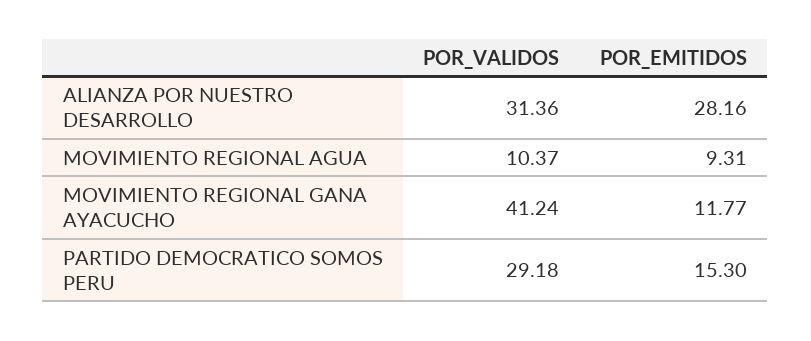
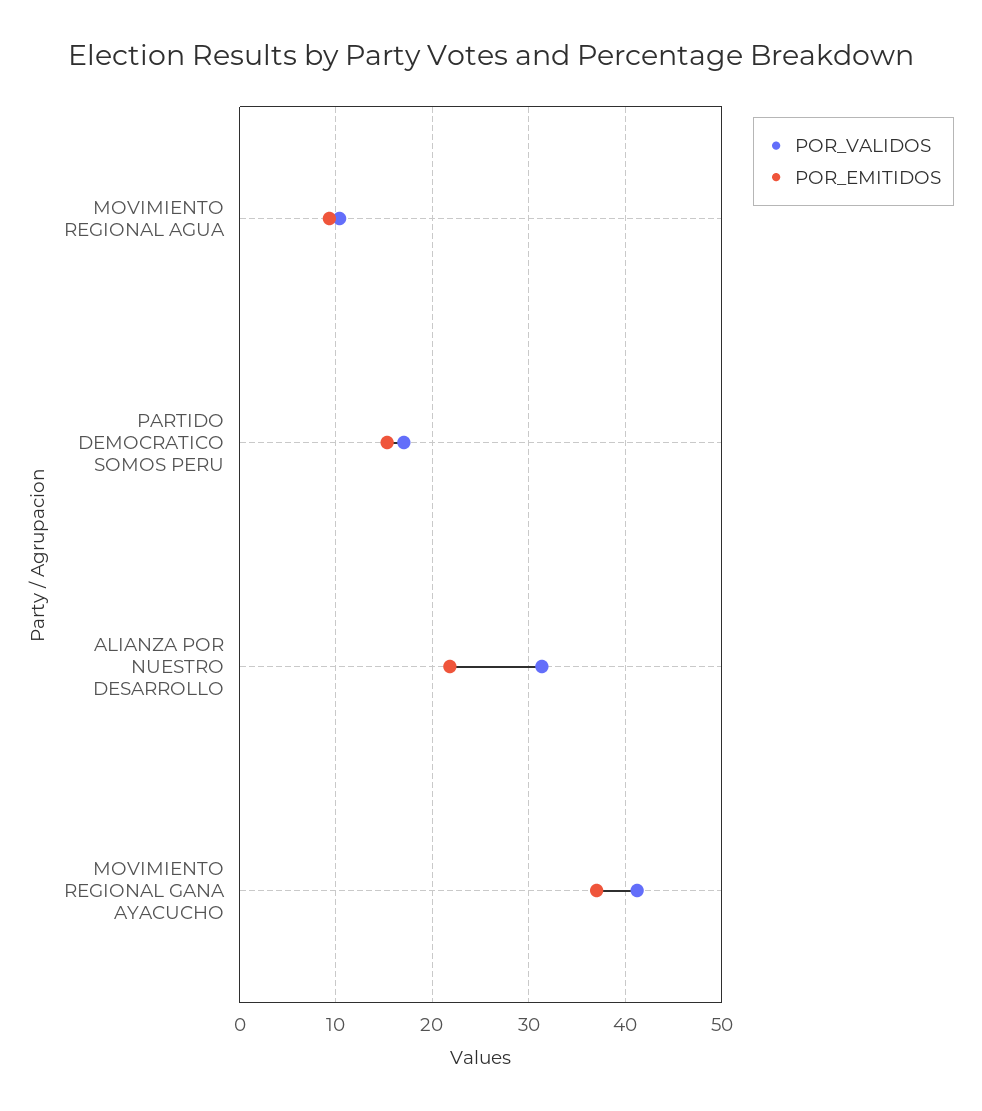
  {
    "POR_VALIDOS": {
      "ALIANZA POR NUESTRO DESARROLLO": 31.36,
      "MOVIMIENTO REGIONAL AGUA": 10.37,
      "MOVIMIENTO REGIONAL GANA AYACUCHO": 41.24,
-     "PARTIDO DEMOCRATICO SOMOS PERU": 29.18
+     "PARTIDO DEMOCRATICO SOMOS PERU": 17
    },
    "POR_EMITIDOS": {
-     "ALIANZA POR NUESTRO DESARROLLO": 28.16,
+     "ALIANZA POR NUESTRO DESARROLLO": 22,
      "MOVIMIENTO REGIONAL AGUA": 9.31,
-     "MOVIMIENTO REGIONAL GANA AYACUCHO": 11.77,
+     "MOVIMIENTO REGIONAL GANA AYACUCHO": 37,
      "PARTIDO DEMOCRATICO SOMOS PERU": 15.3
    }
  }

